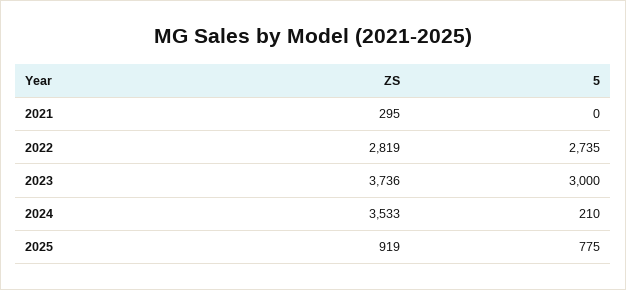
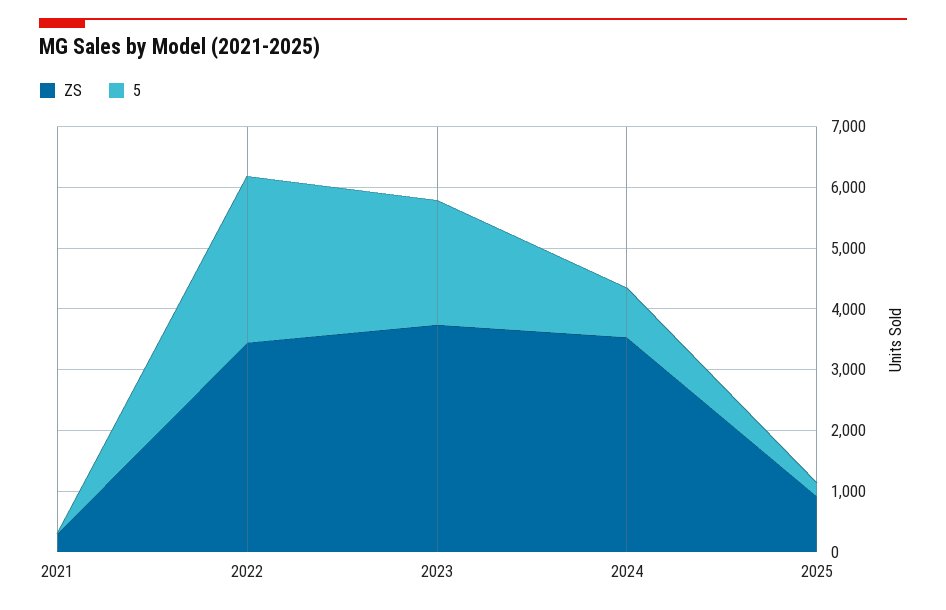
  {
    "ZS": {
      "2021": 295,
-     "2022": 2819,
+     "2022": 3400,
      "2023": 3736,
      "2024": 3533,
      "2025": 919
    },
    "5": {
      "2021": 0,
      "2022": 2735,
-     "2023": 3000,
+     "2023": 2000,
-     "2024": 210,
+     "2024": 800,
-     "2025": 775
+     "2025": 200
    }
  }

